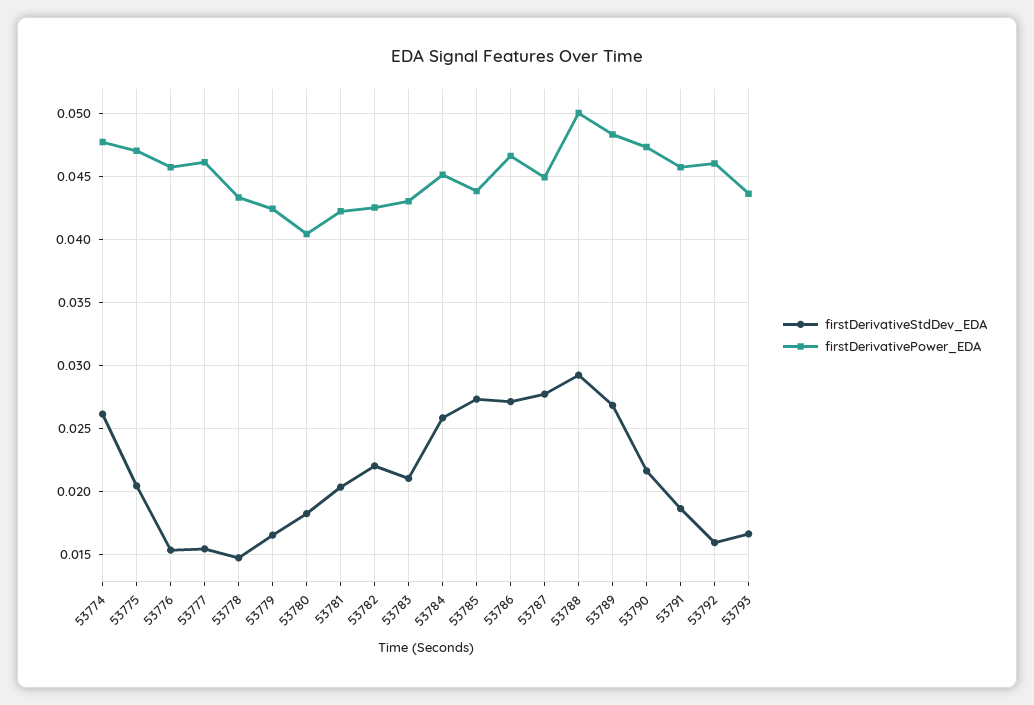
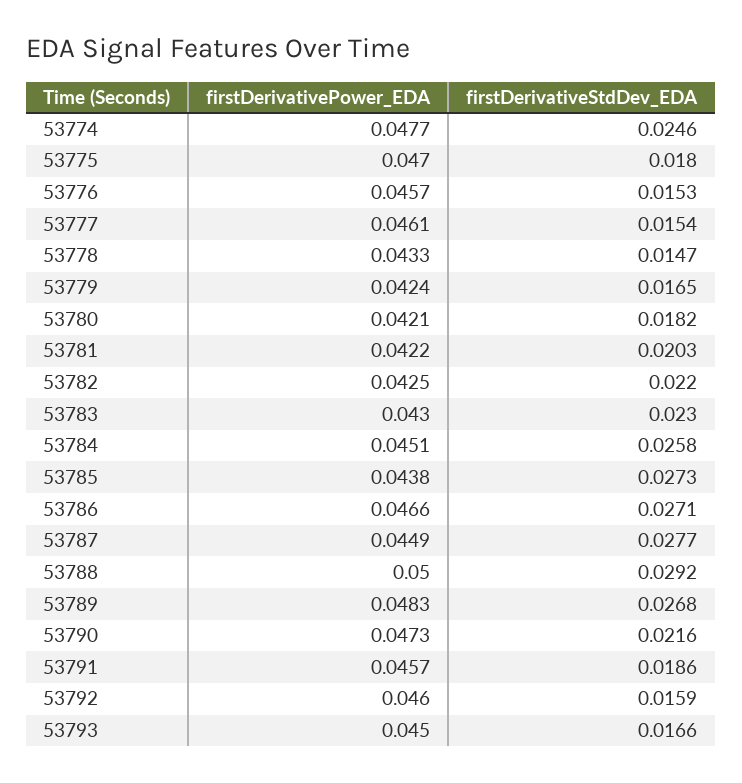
  {
    "firstDerivativeStdDev_EDA": {
-     "53774": 0.026,
+     "53774": 0.0246,
-     "53775": 0.0205,
+     "53775": 0.018,
      "53776": 0.0153,
      "53777": 0.0154,
      "53778": 0.0147,
      "53779": 0.0165,
      "53780": 0.0182,
      "53781": 0.0203,
      "53782": 0.022,
-     "53783": 0.021,
+     "53783": 0.023,
      "53784": 0.0258,
      "53785": 0.0273,
      "53786": 0.0271,
      "53787": 0.0277,
      "53788": 0.0292,
      "53789": 0.0268,
      "53790": 0.0216,
      "53791": 0.0186,
      "53792": 0.0159,
      "53793": 0.0166
    },
    "firstDerivativePower_EDA": {
      "53774": 0.0477,
      "53775": 0.047,
      "53776": 0.0457,
      "53777": 0.0461,
      "53778": 0.0433,
      "53779": 0.0424,
-     "53780": 0.0405,
+     "53780": 0.0421,
      "53781": 0.0422,
      "53782": 0.0425,
      "53783": 0.043,
      "53784": 0.0451,
      "53785": 0.0438,
      "53786": 0.0466,
      "53787": 0.0449,
      "53788": 0.05,
      "53789": 0.0483,
      "53790": 0.0473,
      "53791": 0.0457,
      "53792": 0.046,
-     "53793": 0.0435
+     "53793": 0.045
    }
  }

